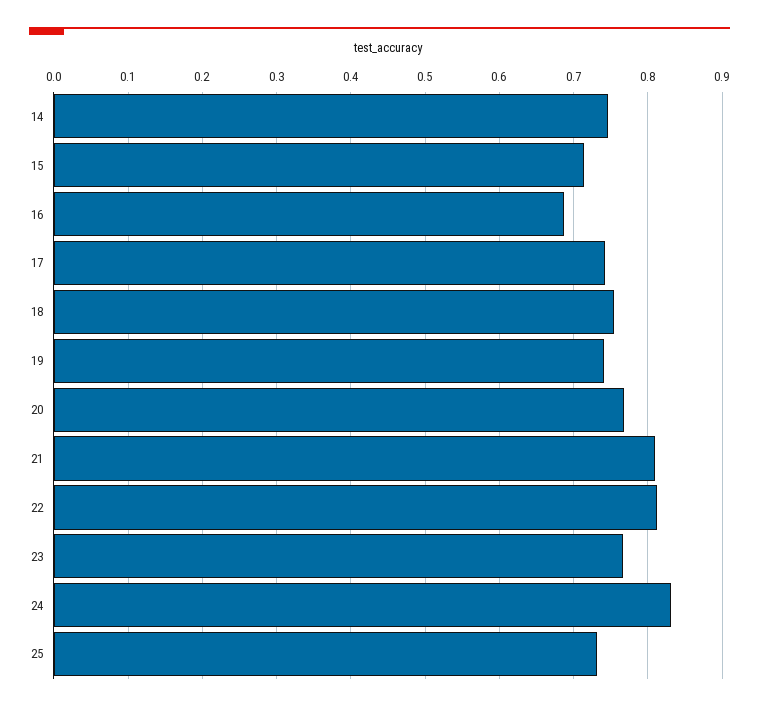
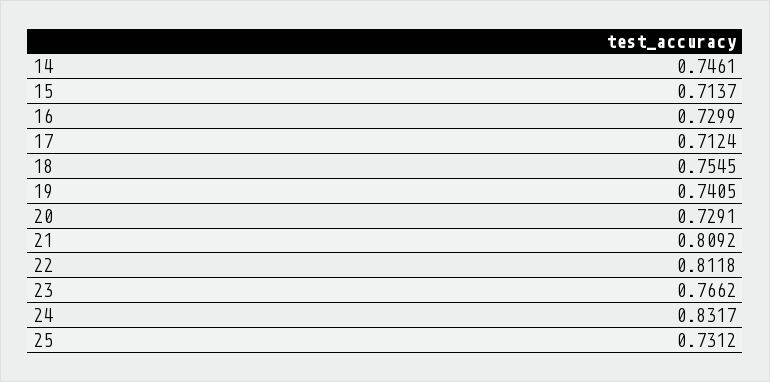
  {
    "14": 0.7461,
    "15": 0.7137,
-   "16": 0.69,
+   "16": 0.7299,
-   "17": 0.74,
+   "17": 0.7124,
    "18": 0.7545,
    "19": 0.7405,
-   "20": 0.77,
+   "20": 0.7291,
    "21": 0.8092,
    "22": 0.8118,
    "23": 0.7662,
    "24": 0.8317,
    "25": 0.7312
  }

